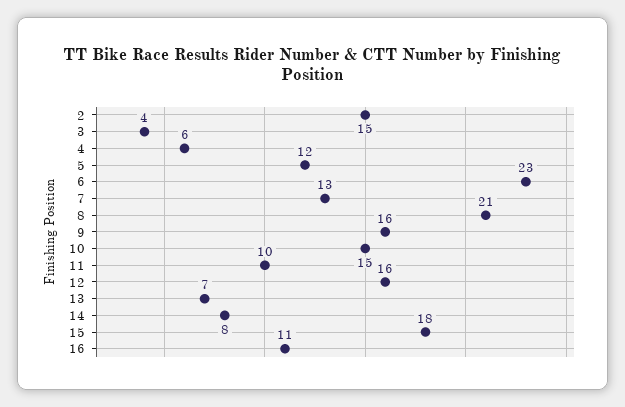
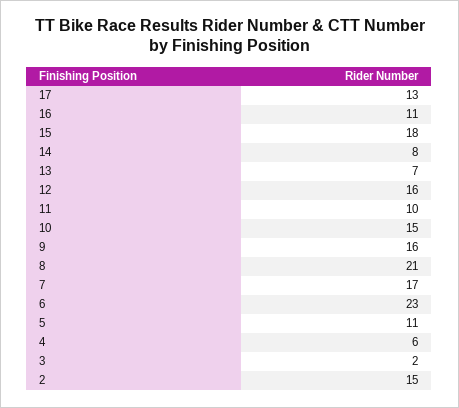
  {
    "2": 15,
-   "3": 4,
+   "3": 2,
    "4": 6,
-   "5": 12,
+   "5": 11,
    "6": 23,
-   "7": 13,
+   "7": 17,
    "8": 21,
    "9": 16,
    "10": 15,
    "11": 10,
    "12": 16,
    "13": 7,
    "14": 8,
    "15": 18,
-   "16": 11
+   "16": 11,
+   "17": 13
  }

